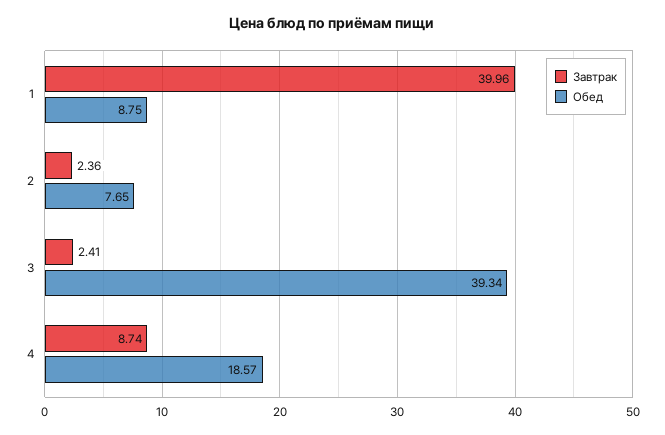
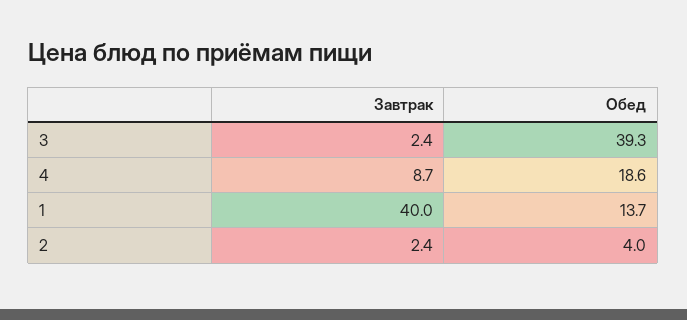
  {
    "Завтрак": {
      "1": 39.96,
      "2": 2.36,
      "3": 2.41,
      "4": 8.74
    },
    "Обед": {
-     "1": 8.75,
+     "1": 13.7,
-     "2": 7.65,
+     "2": 4,
      "3": 39.34,
      "4": 18.57
    }
  }

